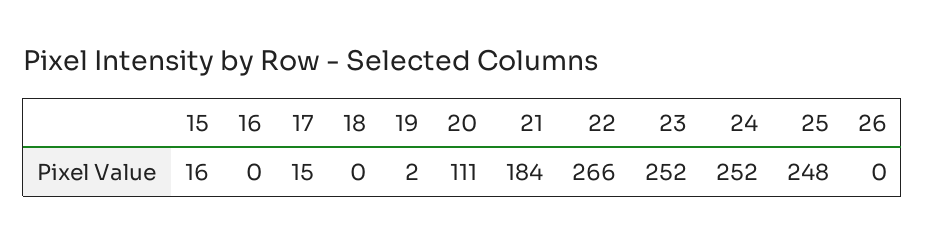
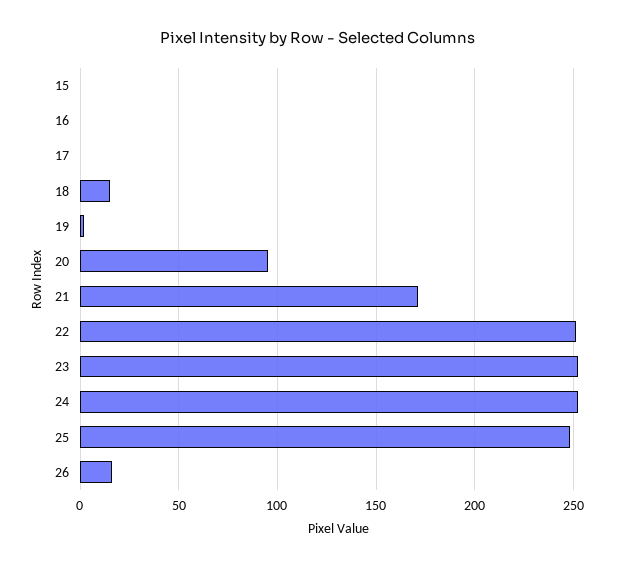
  {
-   "15": 16,
+   "15": 0,
    "16": 0,
-   "17": 15,
+   "17": 0,
-   "18": 0,
+   "18": 15,
    "19": 2,
-   "20": 111,
+   "20": 95,
-   "21": 184,
+   "21": 170,
-   "22": 266,
+   "22": 250,
    "23": 252,
    "24": 252,
    "25": 248,
-   "26": 0
+   "26": 15
  }

